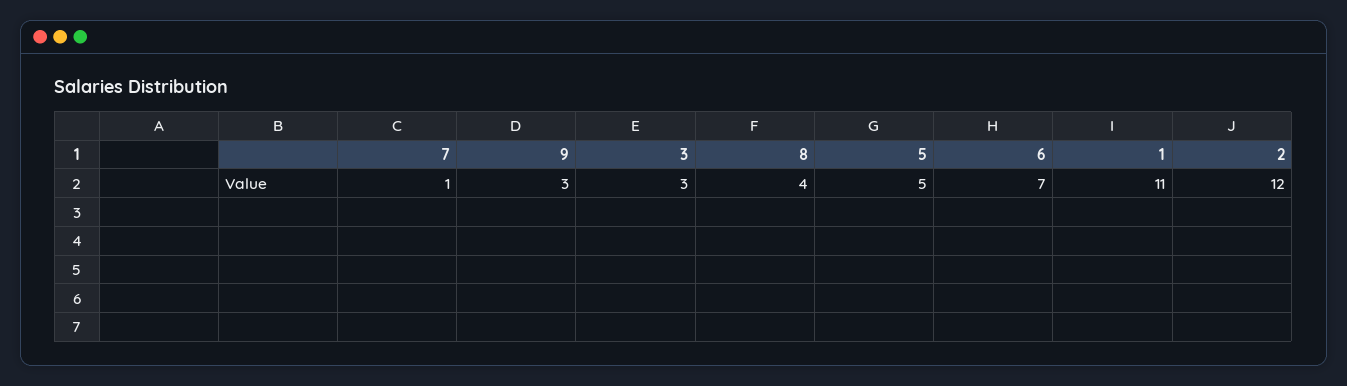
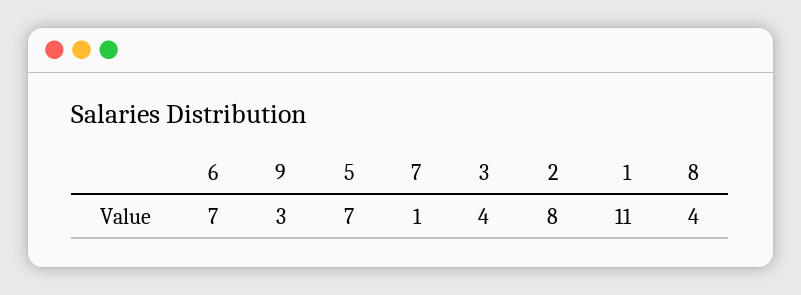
  {
    "7": 1,
    "9": 3,
-   "3": 3,
+   "3": 4,
    "8": 4,
-   "5": 5,
+   "5": 7,
    "6": 7,
    "1": 11,
-   "2": 12
+   "2": 8
  }

